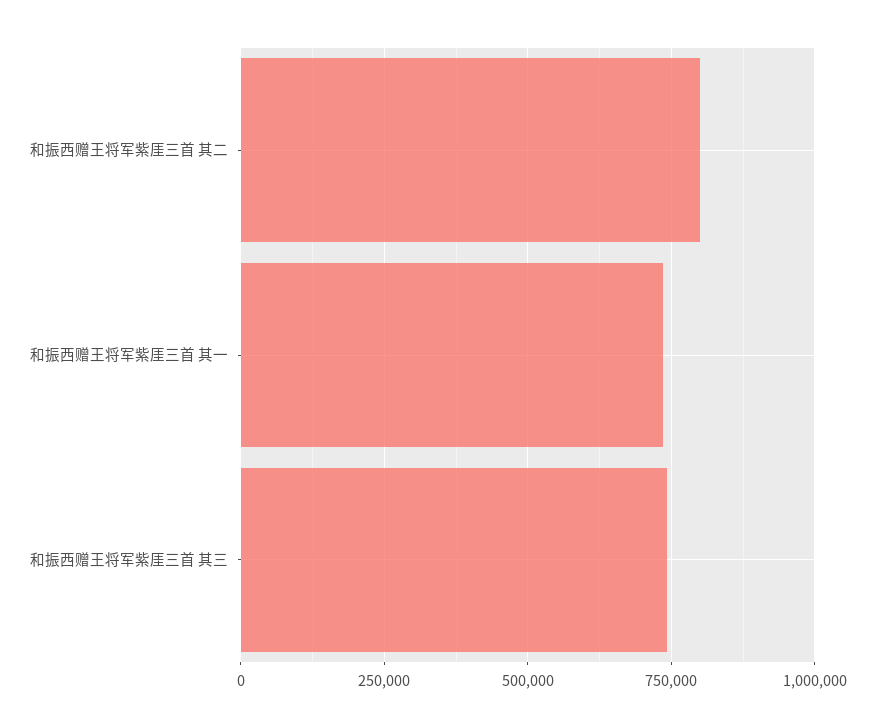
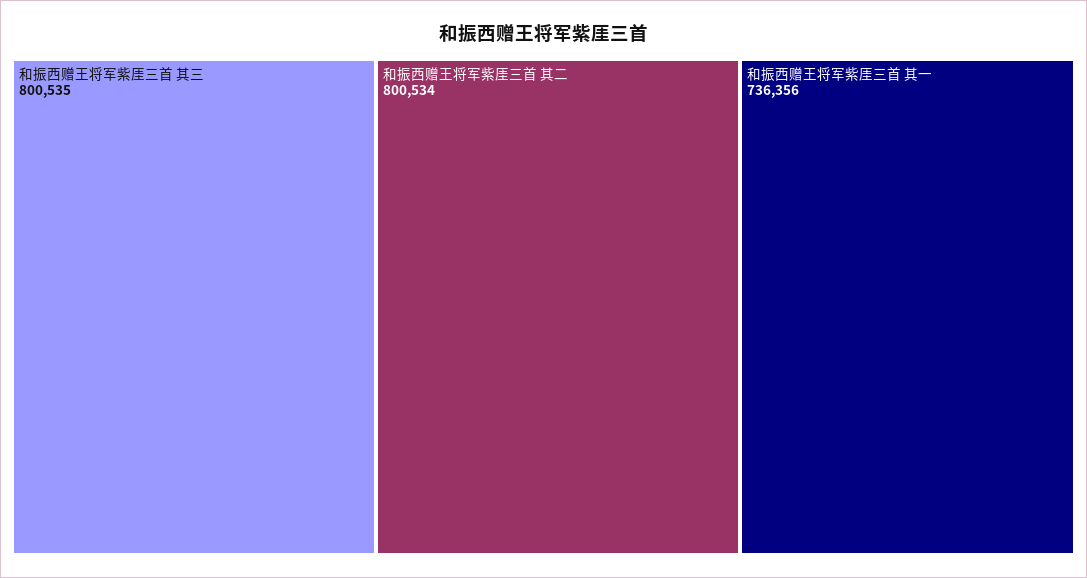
  {
    "和振西赠王将军紫厓三首 其二": 800534,
    "和振西赠王将军紫厓三首 其一": 736356,
-   "和振西赠王将军紫厓三首 其三": 750000
+   "和振西赠王将军紫厓三首 其三": 800535
  }

